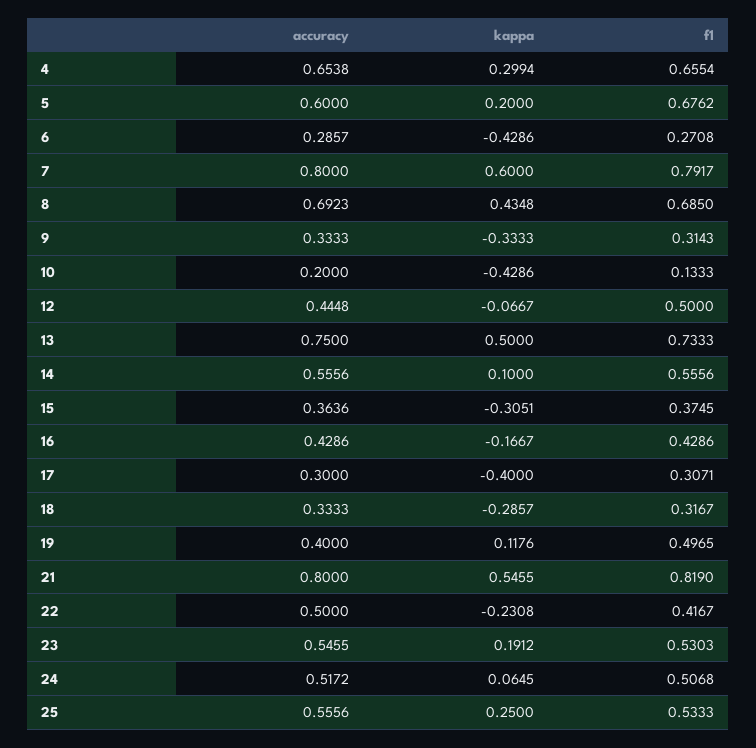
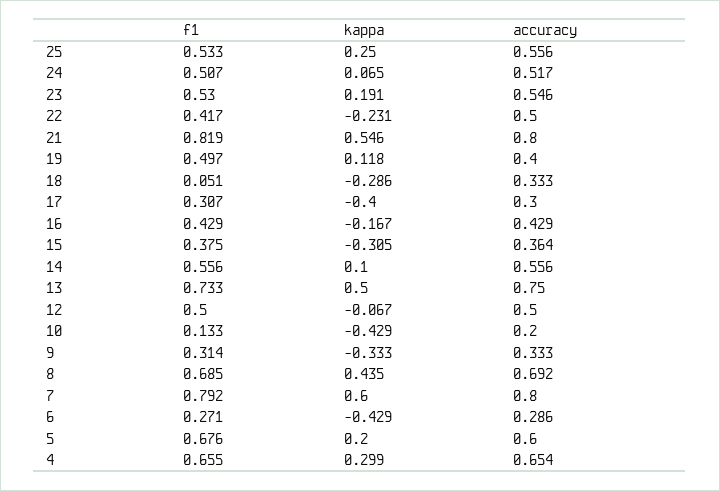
  {
    "accuracy": {
      "4": 0.6538,
      "5": 0.6,
      "6": 0.2857,
      "7": 0.8,
      "8": 0.6923,
      "9": 0.3333,
      "10": 0.2,
-     "12": 0.4448,
+     "12": 0.5,
      "13": 0.75,
      "14": 0.5556,
      "15": 0.3636,
      "16": 0.4286,
      "17": 0.3,
      "18": 0.3333,
      "19": 0.4,
      "21": 0.8,
      "22": 0.5,
      "23": 0.5455,
      "24": 0.5172,
      "25": 0.5556
    },
    "kappa": {
      "4": 0.2994,
      "5": 0.2,
      "6": -0.4286,
      "7": 0.6,
      "8": 0.4348,
      "9": -0.3333,
      "10": -0.4286,
      "12": -0.0667,
      "13": 0.5,
      "14": 0.1,
      "15": -0.3051,
      "16": -0.1667,
      "17": -0.4,
      "18": -0.2857,
      "19": 0.1176,
      "21": 0.5455,
      "22": -0.2308,
      "23": 0.1912,
      "24": 0.0645,
      "25": 0.25
    },
    "f1": {
      "4": 0.6554,
      "5": 0.6762,
      "6": 0.2708,
      "7": 0.7917,
      "8": 0.685,
      "9": 0.3143,
      "10": 0.1333,
      "12": 0.5,
      "13": 0.7333,
      "14": 0.5556,
      "15": 0.3745,
      "16": 0.4286,
      "17": 0.3071,
-     "18": 0.3167,
+     "18": 0.051,
      "19": 0.4965,
      "21": 0.819,
      "22": 0.4167,
      "23": 0.5303,
      "24": 0.5068,
      "25": 0.5333
    }
  }

